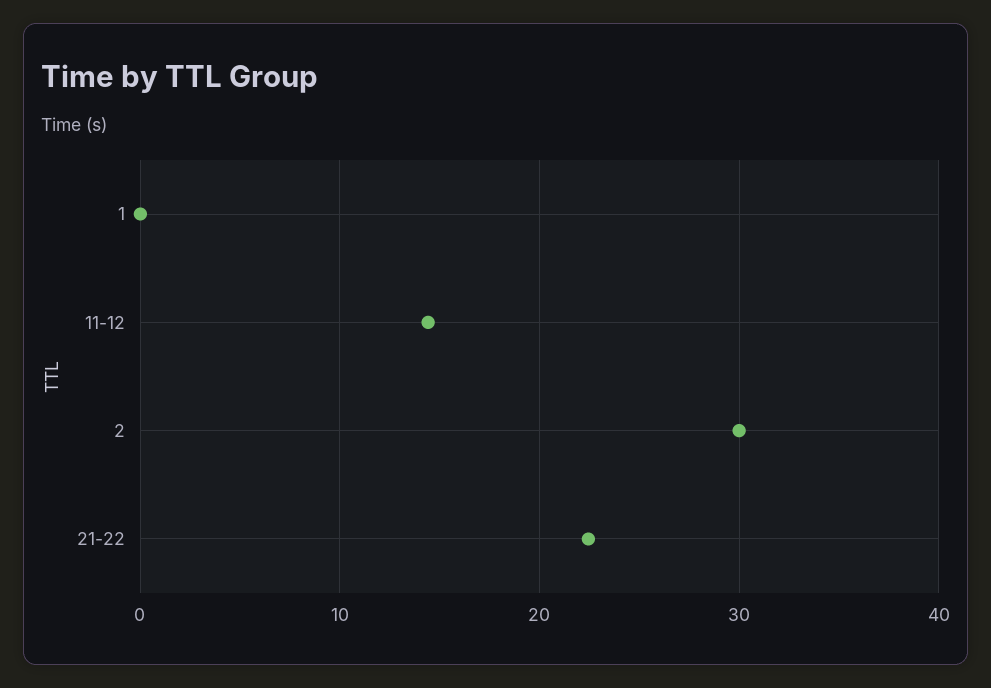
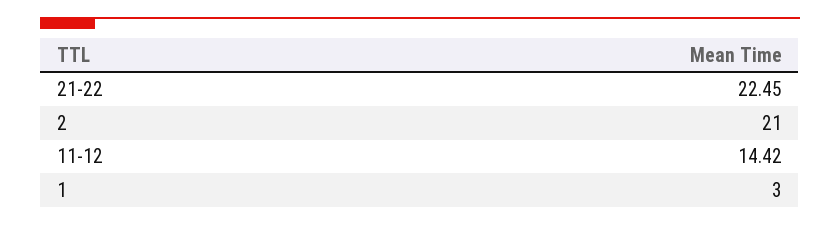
  {
-   "1": 0,
+   "1": 3,
    "11-12": 14.42,
-   "2": 30,
+   "2": 21,
    "21-22": 22.45
  }

